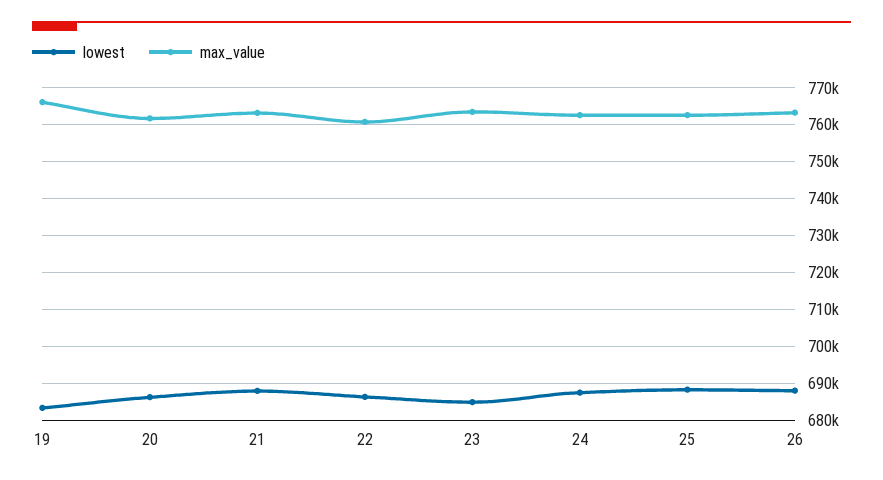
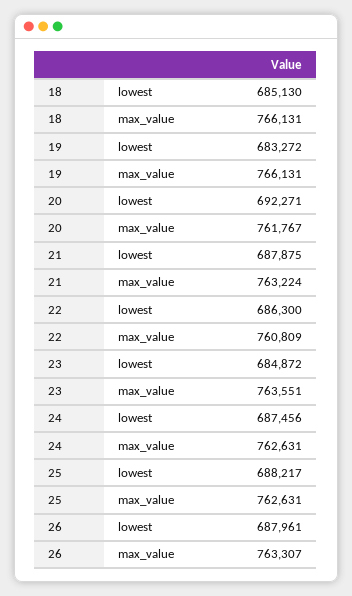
  {
    "lowest": {
      "19": 683272,
-     "20": 686000,
+     "20": 692271,
      "21": 687875,
      "22": 686300,
      "23": 684872,
      "24": 687456,
      "25": 688217,
-     "26": 687961
+     "26": 687961,
+     "18": 685130
    },
    "max_value": {
      "19": 766131,
      "20": 761767,
      "21": 763224,
      "22": 760809,
      "23": 763551,
      "24": 762631,
      "25": 762631,
-     "26": 763307
+     "26": 763307,
+     "18": 766131
    }
  }

